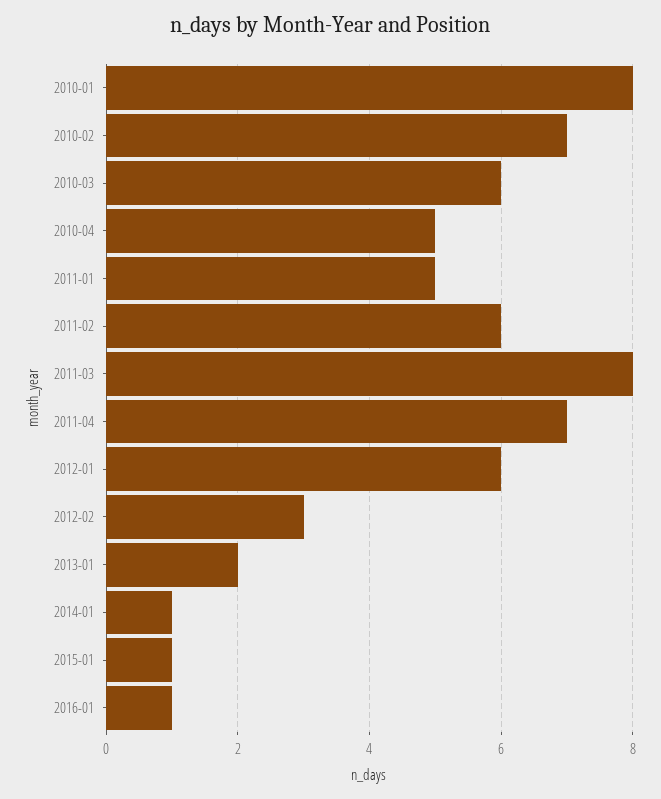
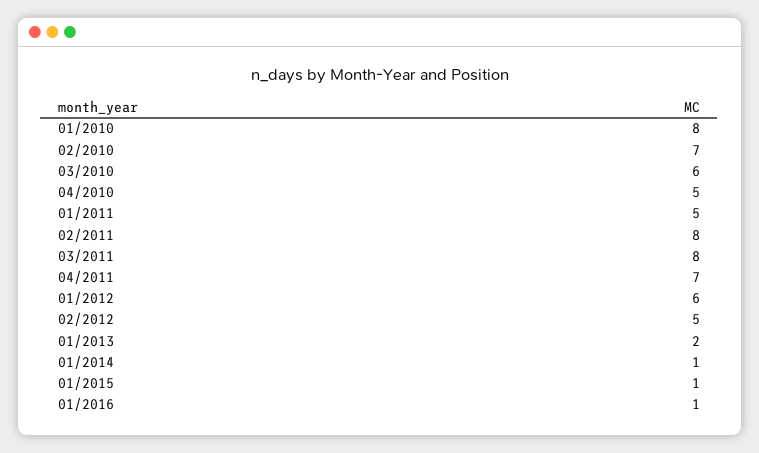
  {
    "2010-01": 8,
    "2010-02": 7,
    "2010-03": 6,
    "2010-04": 5,
    "2011-01": 5,
-   "2011-02": 6,
+   "2011-02": 8,
    "2011-03": 8,
    "2011-04": 7,
    "2012-01": 6,
-   "2012-02": 3,
+   "2012-02": 5,
    "2013-01": 2,
    "2014-01": 1,
    "2015-01": 1,
    "2016-01": 1
  }

